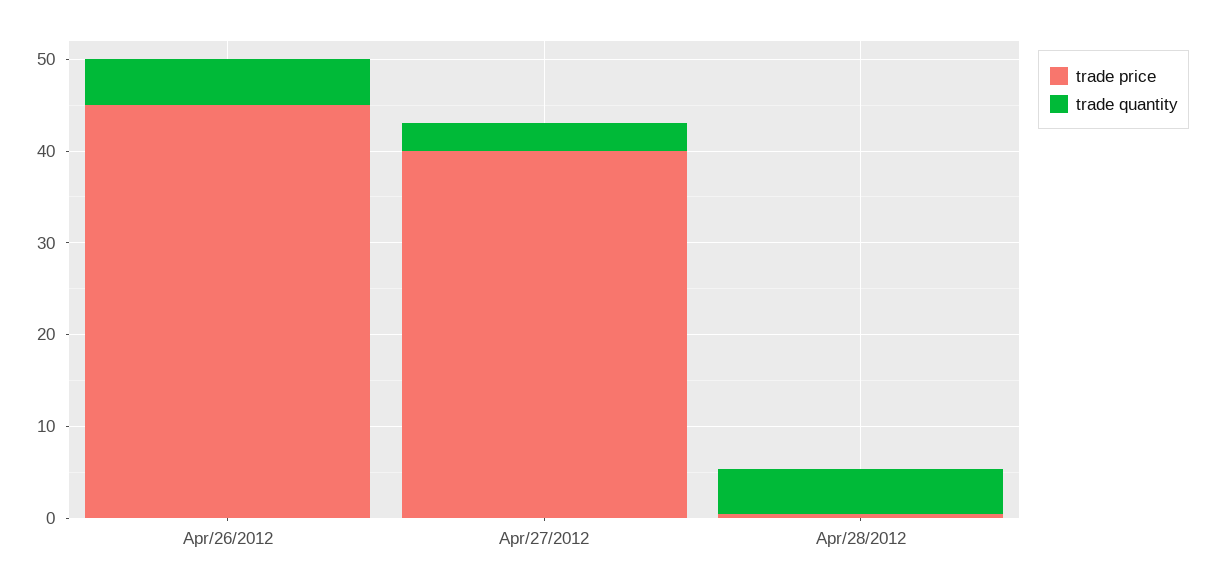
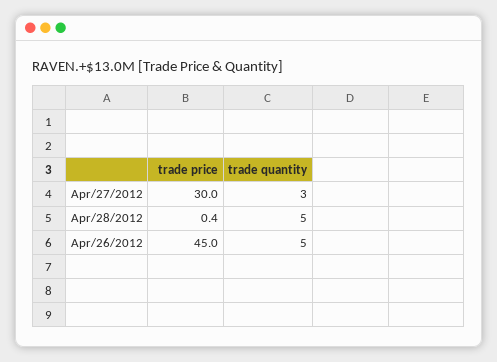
  {
    "trade price": {
      "Apr/26/2012": 45,
-     "Apr/27/2012": 40,
+     "Apr/27/2012": 30,
      "Apr/28/2012": 0.4
    },
    "trade quantity": {
      "Apr/26/2012": 5,
      "Apr/27/2012": 3,
      "Apr/28/2012": 5
    }
  }

